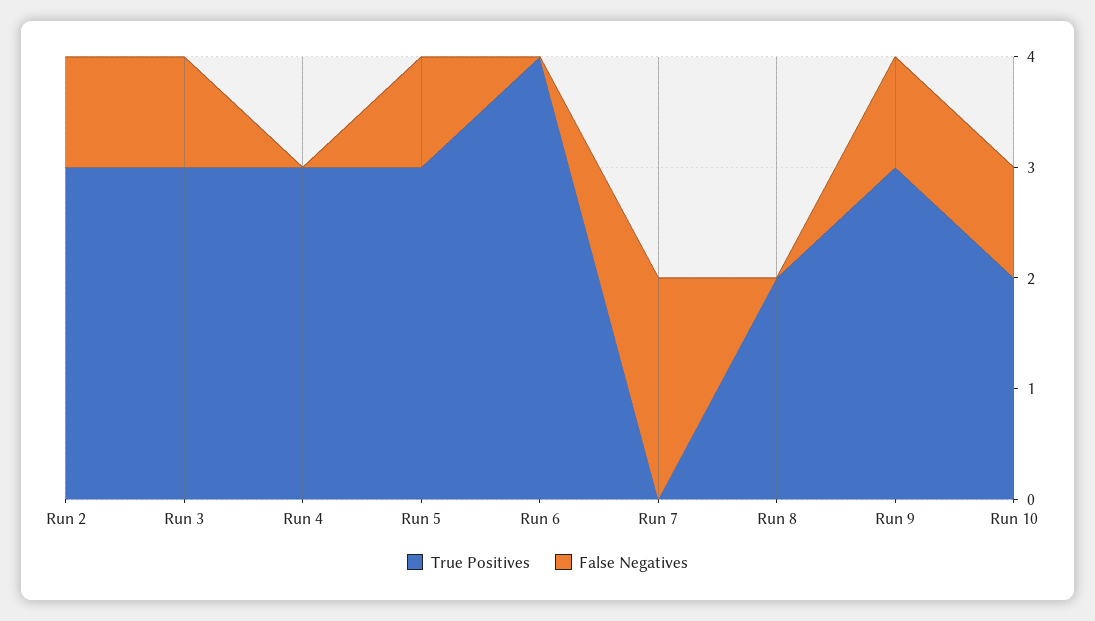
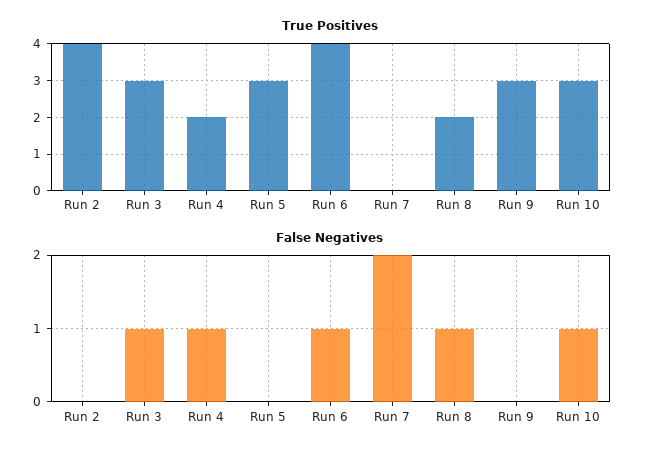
  {
    "True Positives": {
-     "Run 2": 3,
+     "Run 2": 4,
      "Run 3": 3,
-     "Run 4": 3,
+     "Run 4": 2,
      "Run 5": 3,
      "Run 6": 4,
      "Run 7": 0,
      "Run 8": 2,
      "Run 9": 3,
-     "Run 10": 2
+     "Run 10": 3
    },
    "False Negatives": {
-     "Run 2": 1,
+     "Run 2": 0,
      "Run 3": 1,
-     "Run 4": 0,
+     "Run 4": 1,
-     "Run 5": 1,
+     "Run 5": 0,
-     "Run 6": 0,
+     "Run 6": 1,
      "Run 7": 2,
-     "Run 8": 0,
+     "Run 8": 1,
-     "Run 9": 1,
+     "Run 9": 0,
      "Run 10": 1
    }
  }

